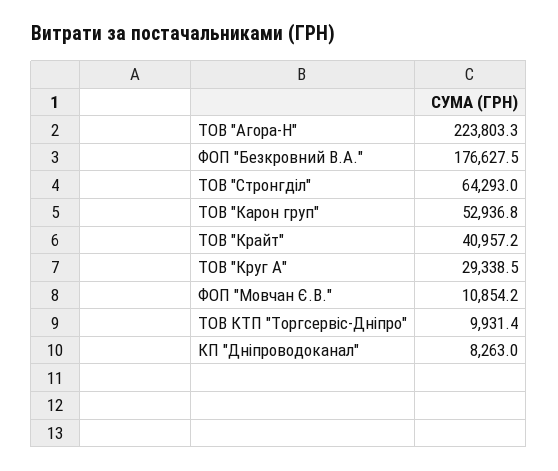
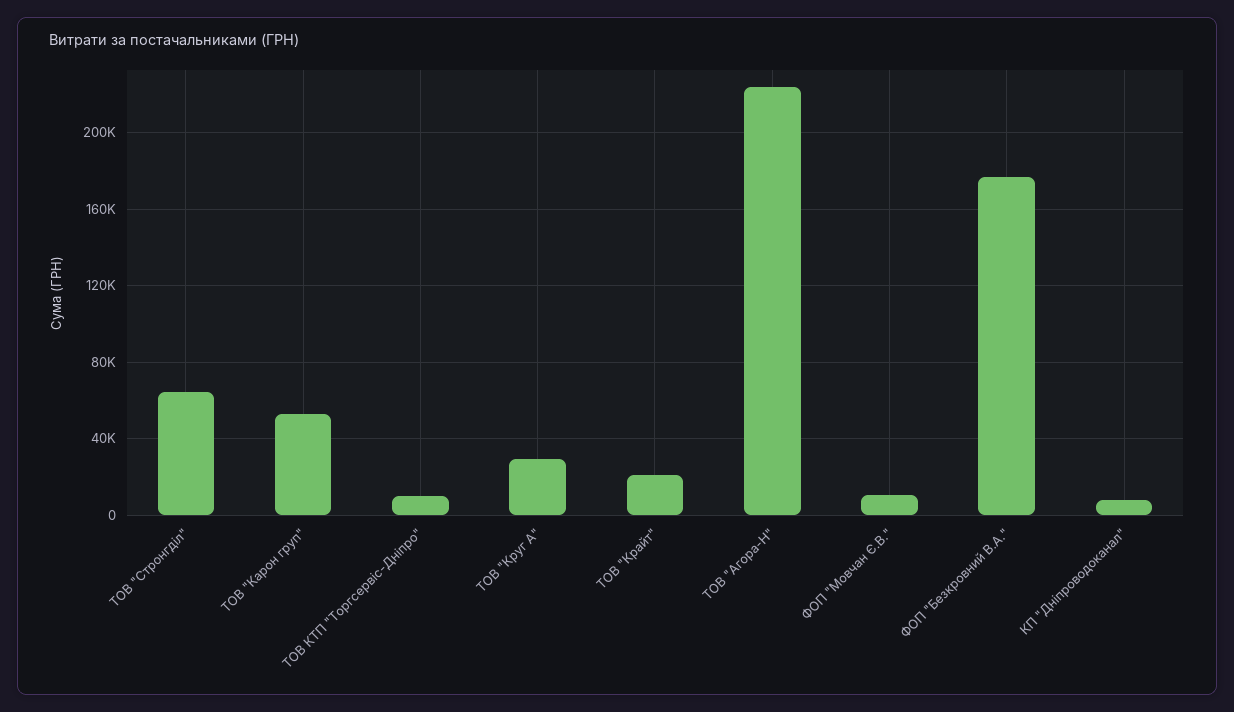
  {
    "ТОВ \"Агора-Н\"": 223803.3,
    "ФОП \"Безкровний В.А.\"": 176627.5,
    "ТОВ \"Стронгділ\"": 64293,
    "ТОВ \"Карон груп\"": 52936.8,
-   "ТОВ \"Крайт\"": 40957.2,
+   "ТОВ \"Крайт\"": 20000,
    "ТОВ \"Круг А\"": 29338.5,
    "ФОП \"Мовчан Є.В.\"": 10854.2,
    "ТОВ КТП \"Торгсервіс-Дніпро\"": 9931.4,
    "КП \"Дніпроводоканал\"": 8263
  }

